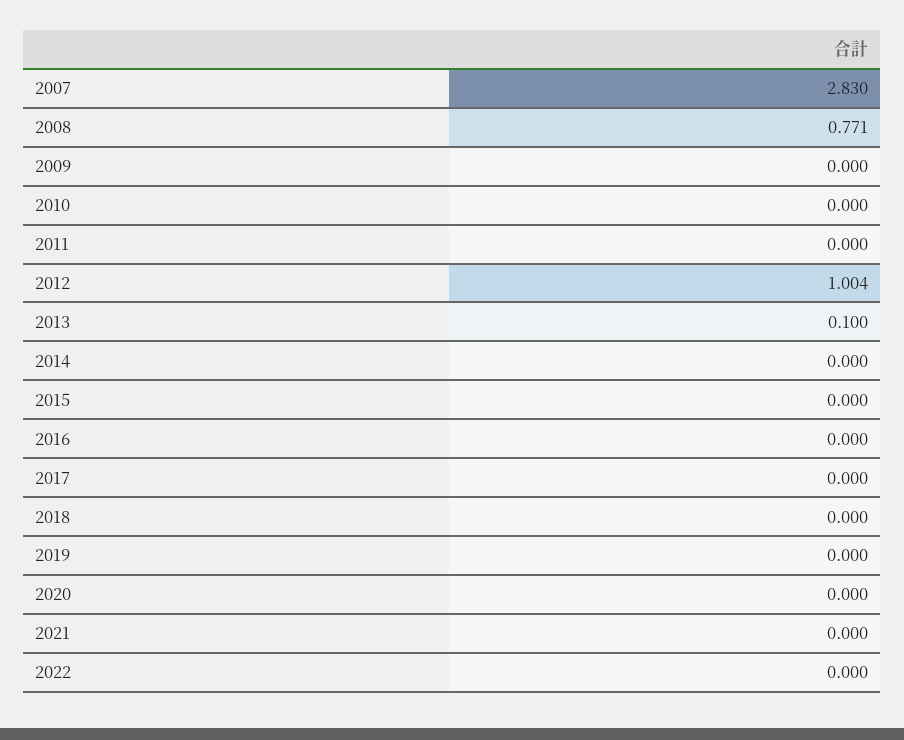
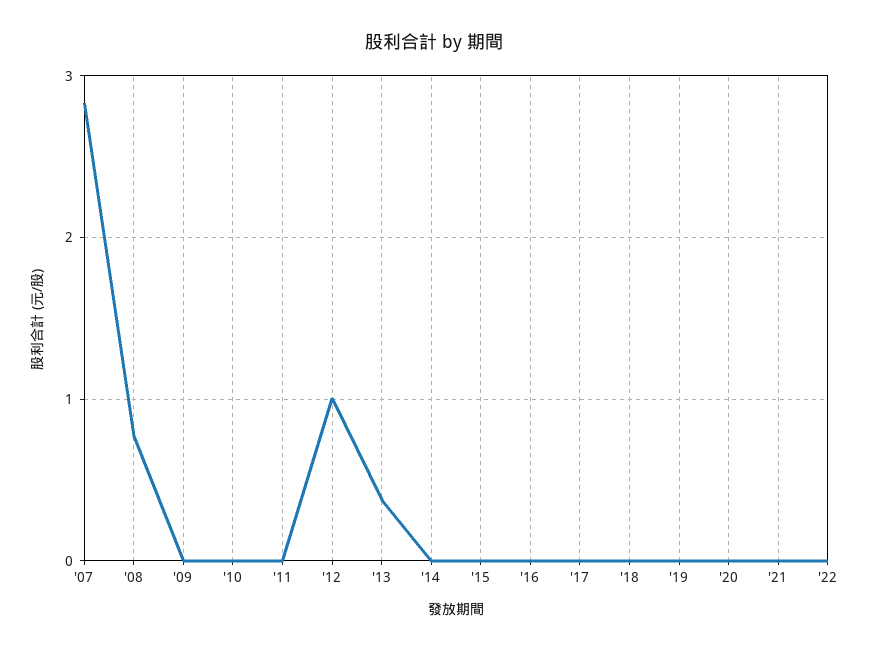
  {
    "2007": 2.83,
    "2008": 0.771,
    "2009": 0,
    "2010": 0,
    "2011": 0,
    "2012": 1.004,
-   "2013": 0.1,
+   "2013": 0.4,
    "2014": 0,
    "2015": 0,
    "2016": 0,
    "2017": 0,
    "2018": 0,
    "2019": 0,
    "2020": 0,
    "2021": 0,
    "2022": 0
  }

